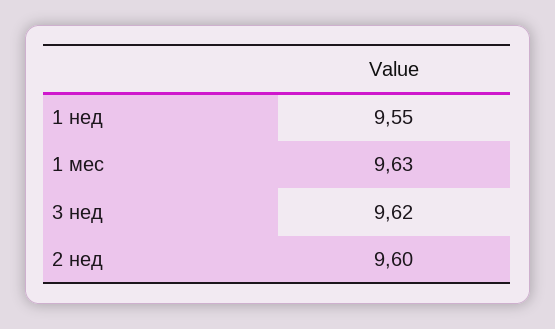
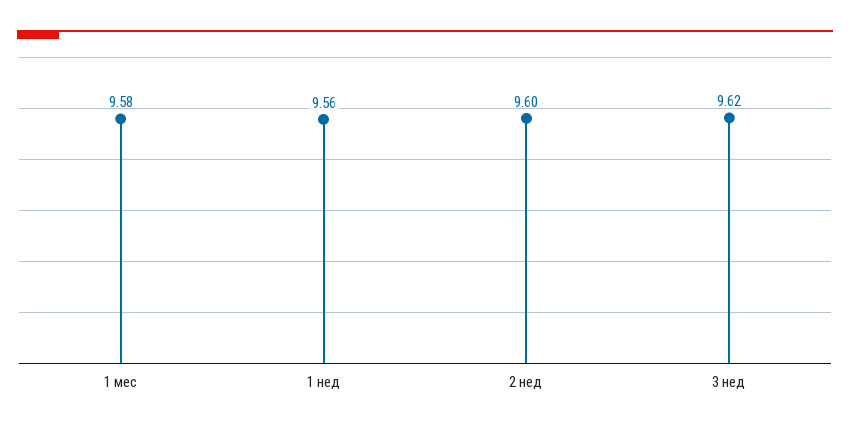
  {
-   "1 нед": 9.55,
+   "1 нед": 9.56,
-   "1 мес": 9.63,
+   "1 мес": 9.58,
    "3 нед": 9.62,
    "2 нед": 9.6
  }

